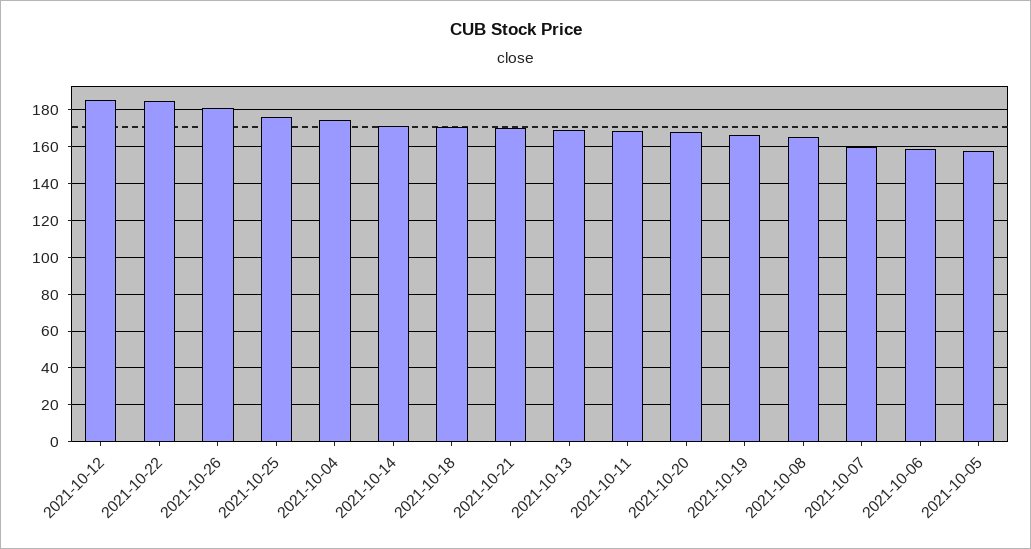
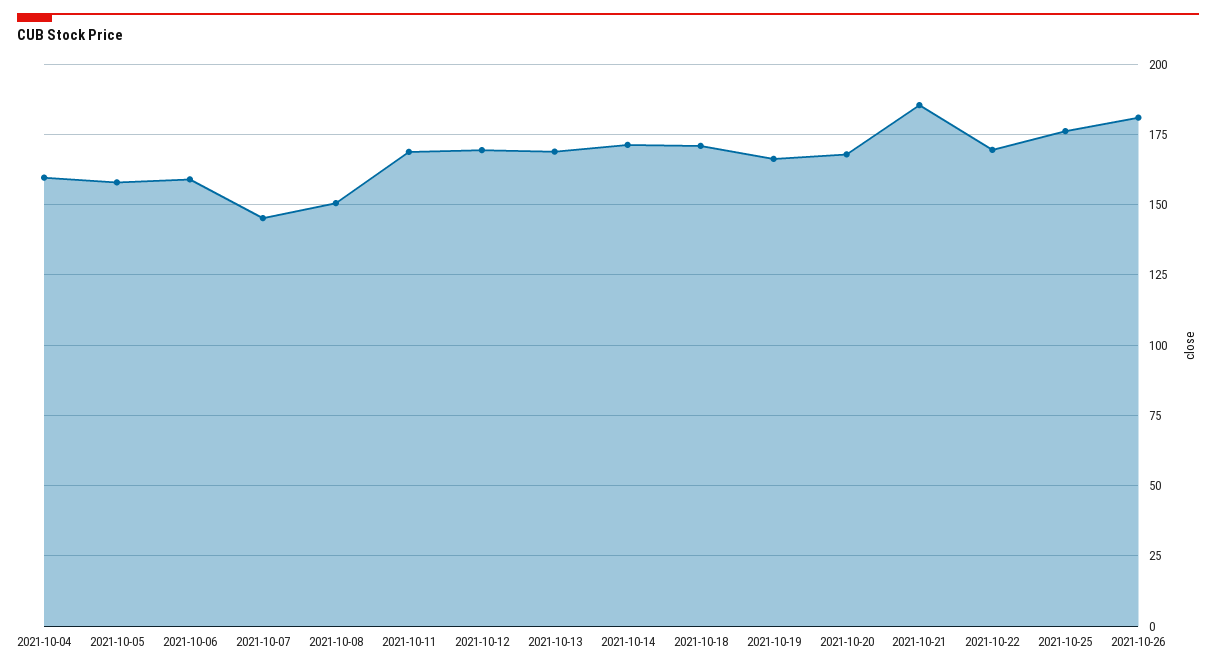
  {
-   "2021-10-12": 185,
+   "2021-10-12": 170,
-   "2021-10-22": 185,
+   "2021-10-22": 170,
    "2021-10-26": 180,
    "2021-10-25": 177.5,
-   "2021-10-04": 175,
+   "2021-10-04": 160,
    "2021-10-14": 172.5,
    "2021-10-18": 170,
-   "2021-10-21": 170,
+   "2021-10-21": 185,
    "2021-10-13": 170,
    "2021-10-11": 170,
    "2021-10-20": 167.5,
    "2021-10-19": 167.5,
-   "2021-10-08": 165,
+   "2021-10-08": 150,
-   "2021-10-07": 160,
+   "2021-10-07": 145,
    "2021-10-06": 160,
    "2021-10-05": 157.5
  }

